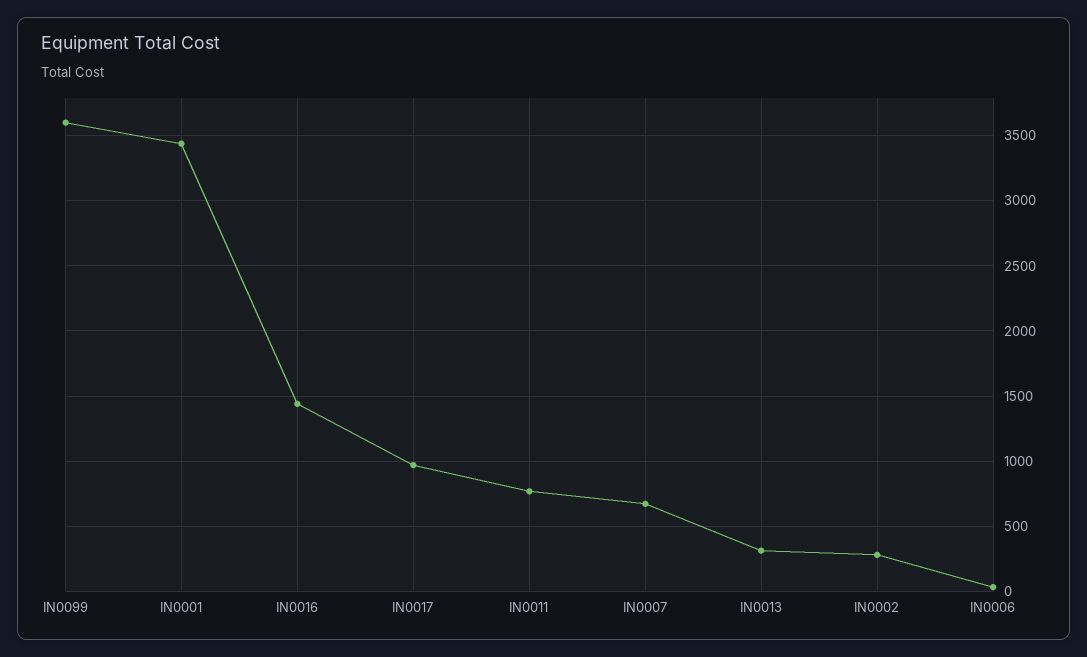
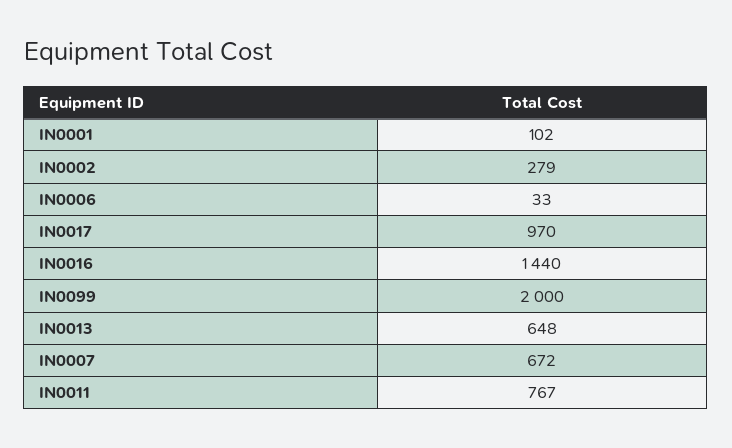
  {
-   "IN0099": 3600,
+   "IN0099": 2000,
-   "IN0001": 3450,
+   "IN0001": 102,
    "IN0016": 1440,
    "IN0017": 970,
    "IN0011": 767,
    "IN0007": 672,
-   "IN0013": 300,
+   "IN0013": 648,
    "IN0002": 279,
    "IN0006": 33
  }

